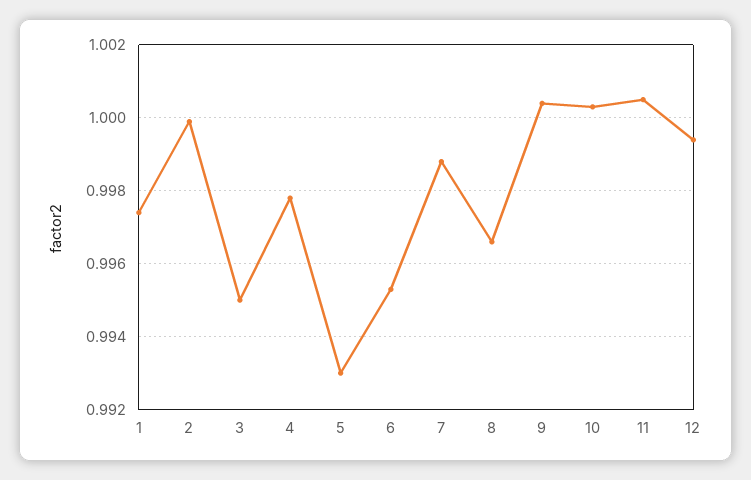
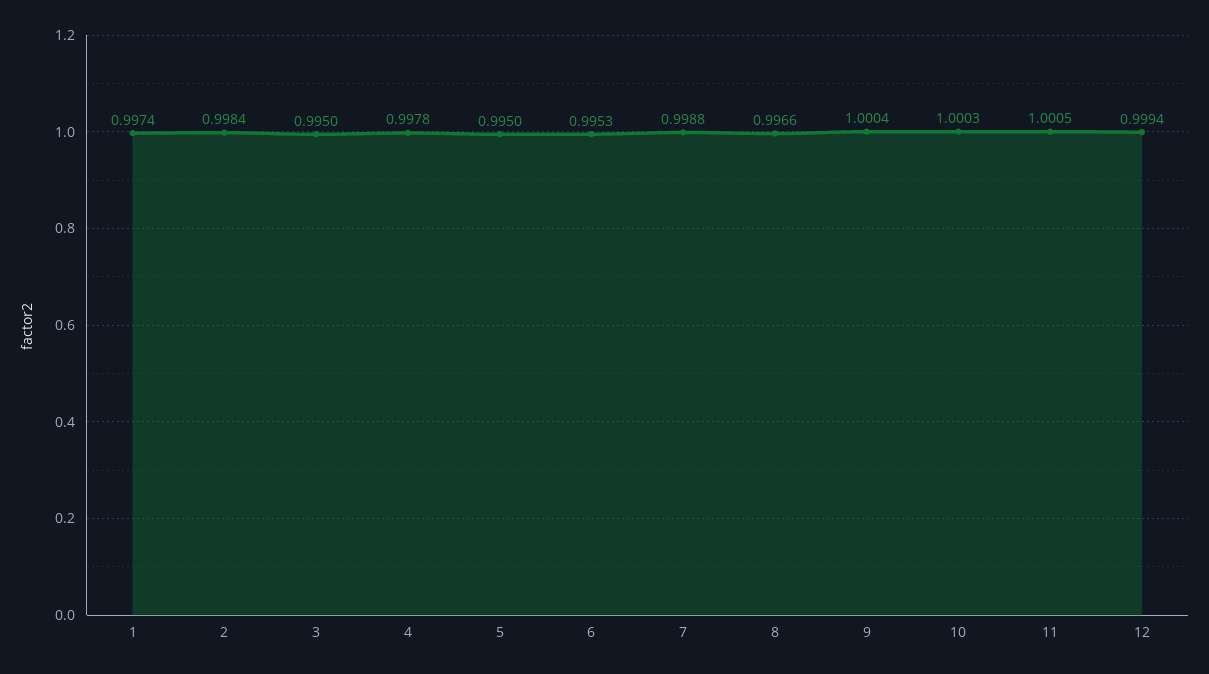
  {
    "1": 0.9974,
-   "2": 1,
+   "2": 0.9984,
    "3": 0.995,
    "4": 0.9978,
-   "5": 0.993,
+   "5": 0.995,
    "6": 0.9953,
    "7": 0.9988,
    "8": 0.9966,
    "9": 1.0004,
    "10": 1.0003,
    "11": 1.0005,
    "12": 0.9994
  }

